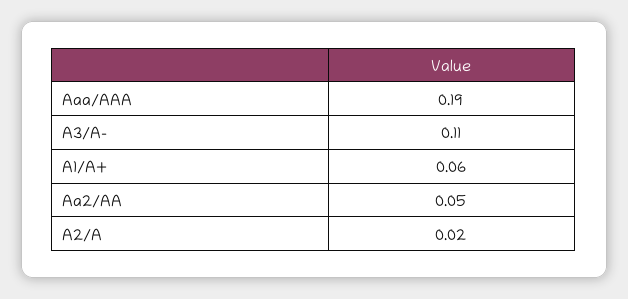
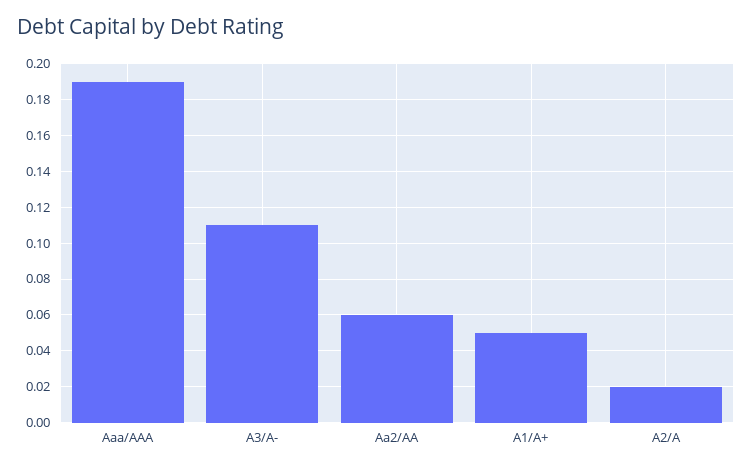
  {
    "Aaa/AAA": 0.19,
    "A3/A-": 0.11,
-   "A1/A+": 0.06,
+   "A1/A+": 0.05,
-   "Aa2/AA": 0.05,
+   "Aa2/AA": 0.06,
    "A2/A": 0.02
  }

